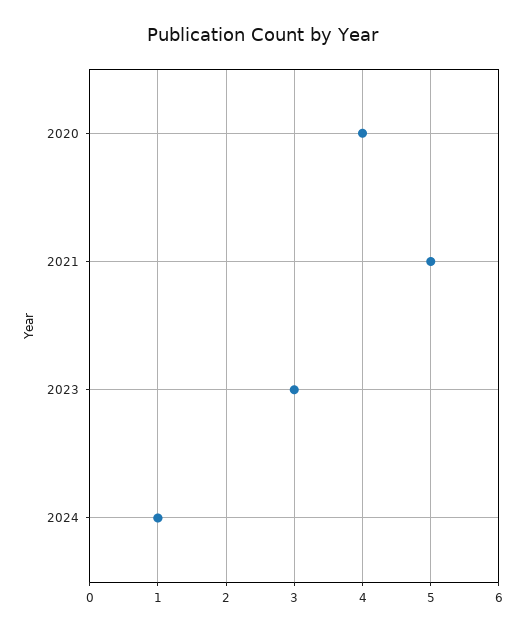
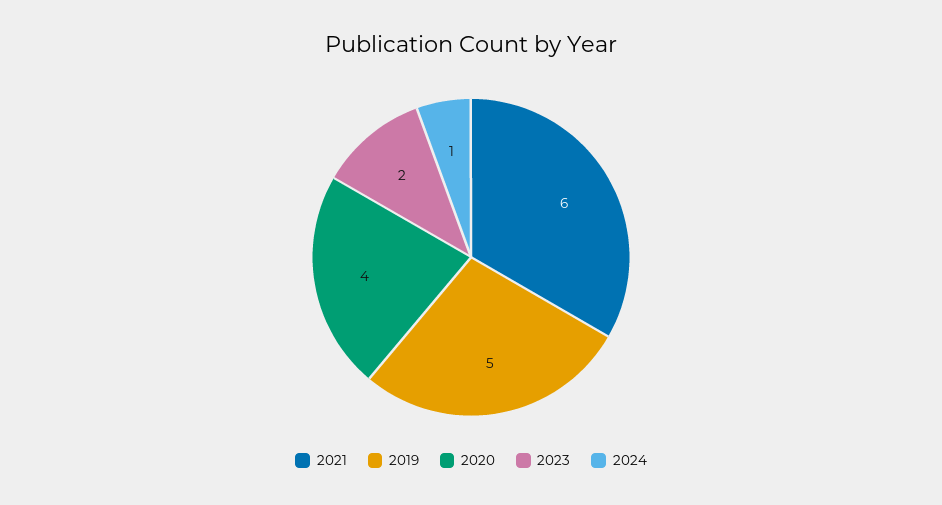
  {
    "2020": 4,
-   "2021": 5,
+   "2021": 6,
-   "2023": 3,
+   "2023": 2,
-   "2024": 1
+   "2024": 1,
+   "2019": 5
  }

